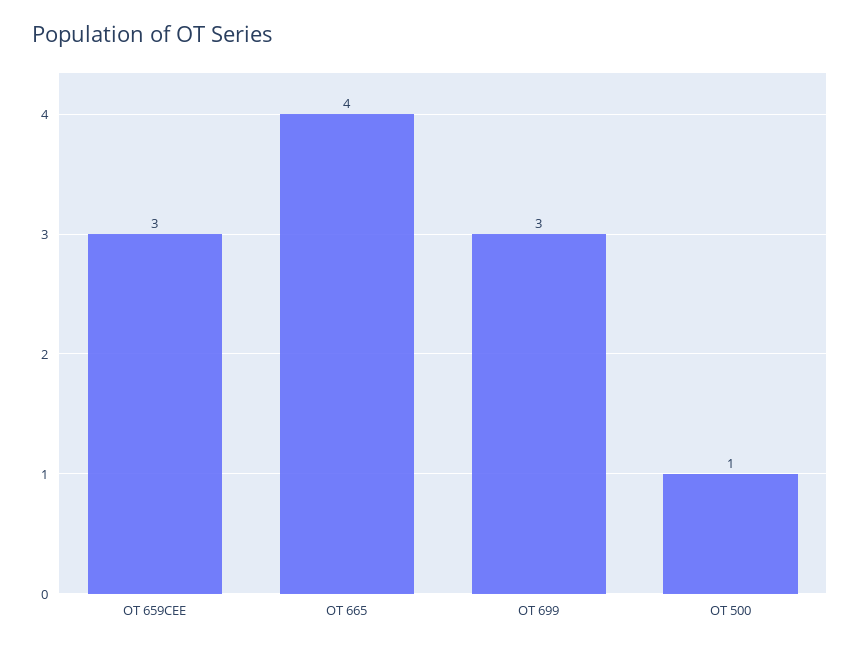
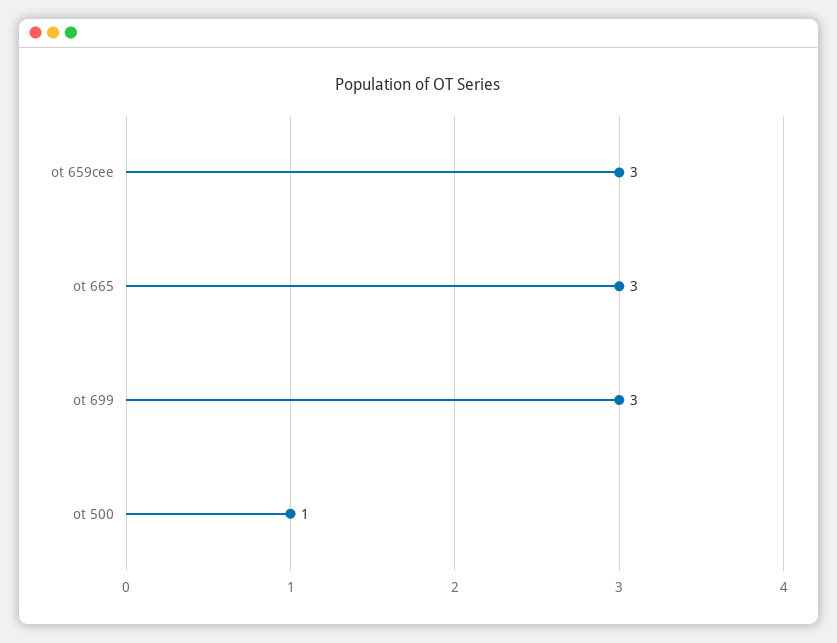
  {
    "OT 659CEE": 3,
-   "OT 665": 4,
+   "OT 665": 3,
    "OT 699": 3,
    "OT 500": 1
  }

